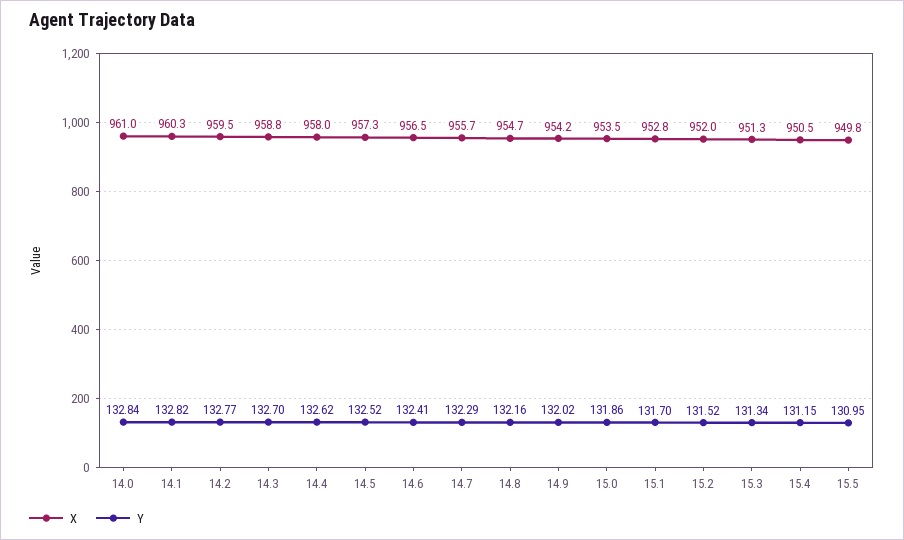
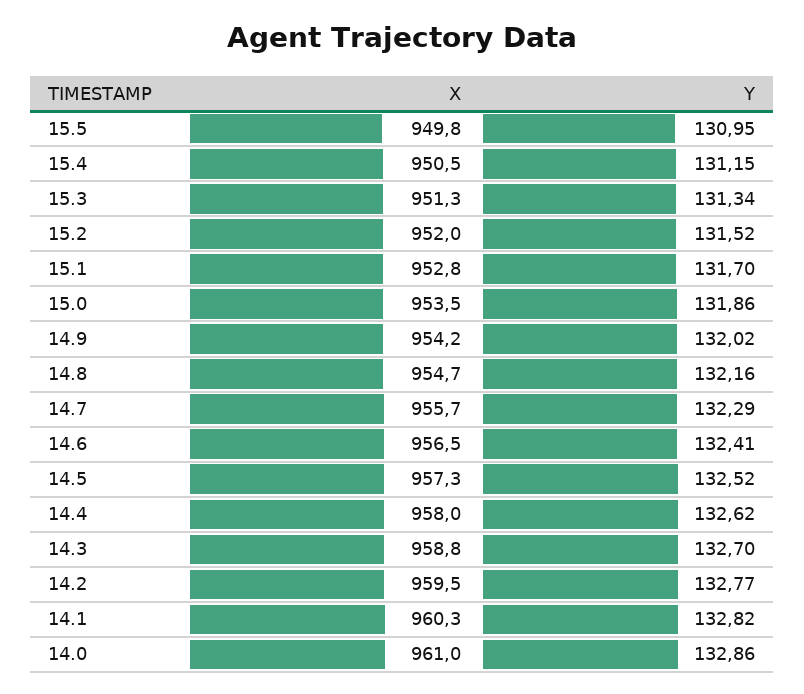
  {
    "X": {
      "14.0": 961,
      "14.1": 960.3,
      "14.2": 959.5,
      "14.3": 958.8,
      "14.4": 958,
      "14.5": 957.3,
      "14.6": 956.5,
      "14.7": 955.7,
      "14.8": 954.7,
      "14.9": 954.2,
      "15.0": 953.5,
      "15.1": 952.8,
      "15.2": 952,
      "15.3": 951.3,
      "15.4": 950.5,
      "15.5": 949.8
    },
    "Y": {
-     "14.0": 132.84,
+     "14.0": 132.86,
      "14.1": 132.82,
      "14.2": 132.77,
      "14.3": 132.7,
      "14.4": 132.62,
      "14.5": 132.52,
      "14.6": 132.41,
      "14.7": 132.29,
      "14.8": 132.16,
      "14.9": 132.02,
      "15.0": 131.86,
      "15.1": 131.7,
      "15.2": 131.52,
      "15.3": 131.34,
      "15.4": 131.15,
      "15.5": 130.95
    }
  }

